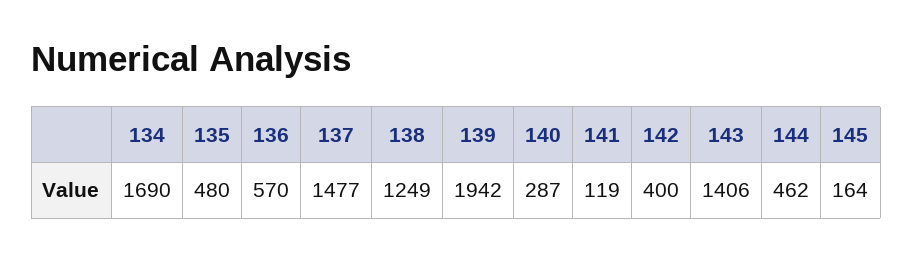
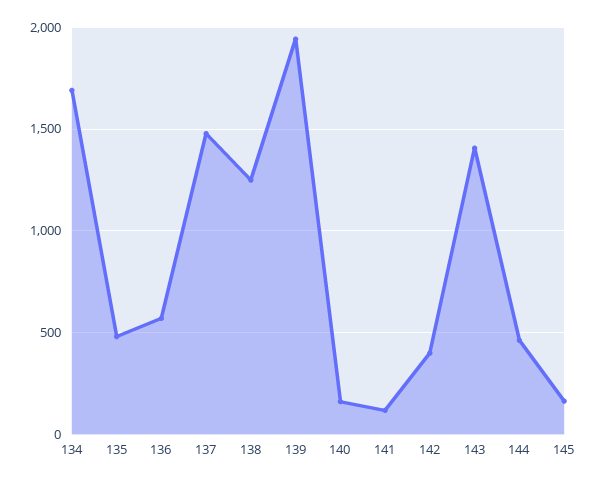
  {
    "134": 1690,
    "135": 480,
    "136": 570,
    "137": 1477,
    "138": 1249,
    "139": 1942,
-   "140": 287,
+   "140": 150,
    "141": 119,
    "142": 400,
    "143": 1406,
    "144": 462,
    "145": 164
  }

